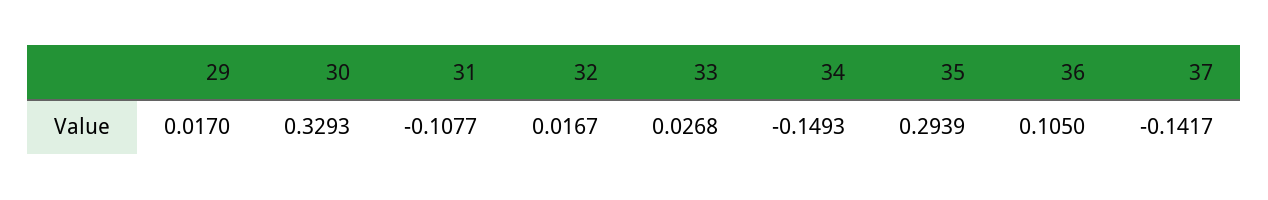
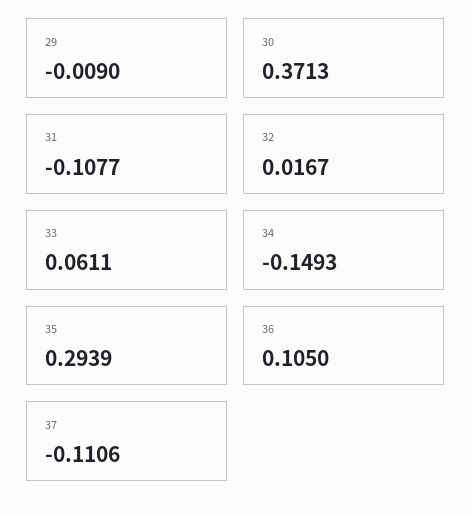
  {
-   "29": 0.017,
+   "29": -0.009,
-   "30": 0.3293,
+   "30": 0.3713,
    "31": -0.1077,
    "32": 0.0167,
-   "33": 0.0268,
+   "33": 0.0611,
    "34": -0.1493,
    "35": 0.2939,
    "36": 0.105,
-   "37": -0.1417
+   "37": -0.1106
  }

